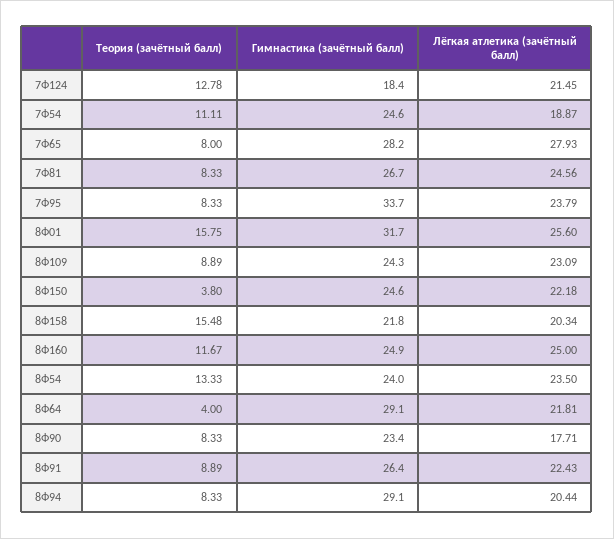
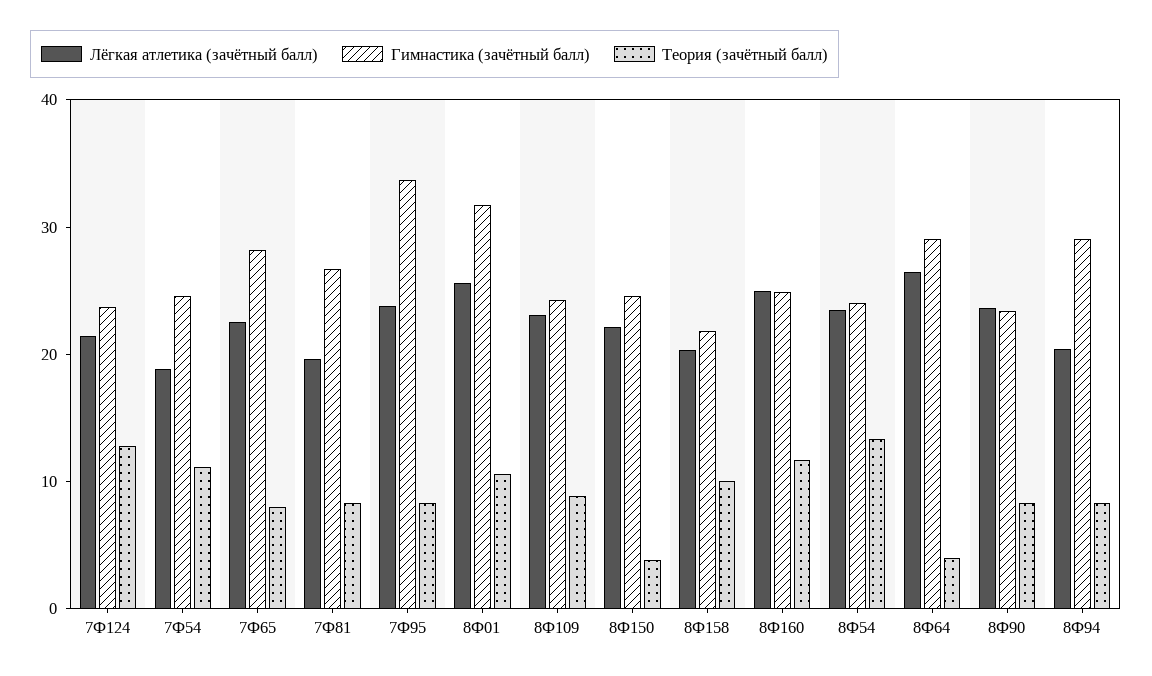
  {
    "Теория (зачётный балл)": {
      "7Ф124": 12.78,
      "7Ф54": 11.11,
      "7Ф65": 8,
      "7Ф81": 8.33,
      "7Ф95": 8.33,
-     "8Ф01": 15.75,
+     "8Ф01": 10,
      "8Ф109": 8.89,
      "8Ф150": 3.8,
-     "8Ф158": 15.48,
+     "8Ф158": 10,
      "8Ф160": 11.67,
      "8Ф54": 13.33,
      "8Ф64": 4,
      "8Ф90": 8.33,
-     "8Ф91": 8.89,
      "8Ф94": 8.33
    },
    "Гимнастика (зачётный балл)": {
-     "7Ф124": 18.4,
+     "7Ф124": 24,
      "7Ф54": 24.6,
      "7Ф65": 28.2,
      "7Ф81": 26.7,
      "7Ф95": 33.7,
      "8Ф01": 31.7,
      "8Ф109": 24.3,
      "8Ф150": 24.6,
      "8Ф158": 21.8,
      "8Ф160": 24.9,
      "8Ф54": 24,
      "8Ф64": 29.1,
      "8Ф90": 23.4,
-     "8Ф91": 26.4,
      "8Ф94": 29.1
    },
    "Лёгкая атлетика (зачётный балл)": {
      "7Ф124": 21.45,
      "7Ф54": 18.87,
-     "7Ф65": 27.93,
+     "7Ф65": 22,
-     "7Ф81": 24.56,
+     "7Ф81": 20,
      "7Ф95": 23.79,
      "8Ф01": 25.6,
      "8Ф109": 23.09,
      "8Ф150": 22.18,
      "8Ф158": 20.34,
      "8Ф160": 25,
      "8Ф54": 23.5,
-     "8Ф64": 21.81,
+     "8Ф64": 26,
-     "8Ф90": 17.71,
+     "8Ф90": 24,
-     "8Ф91": 22.43,
      "8Ф94": 20.44
    }
  }

